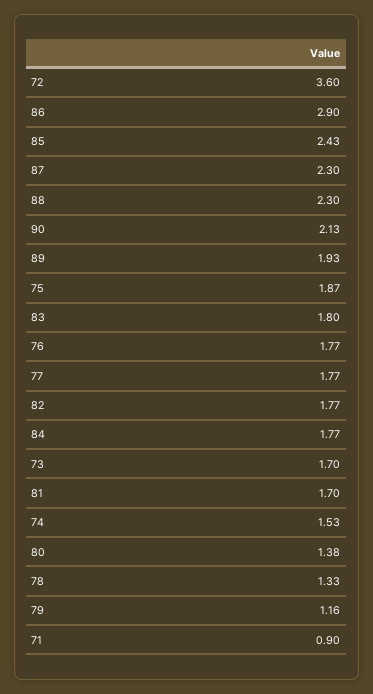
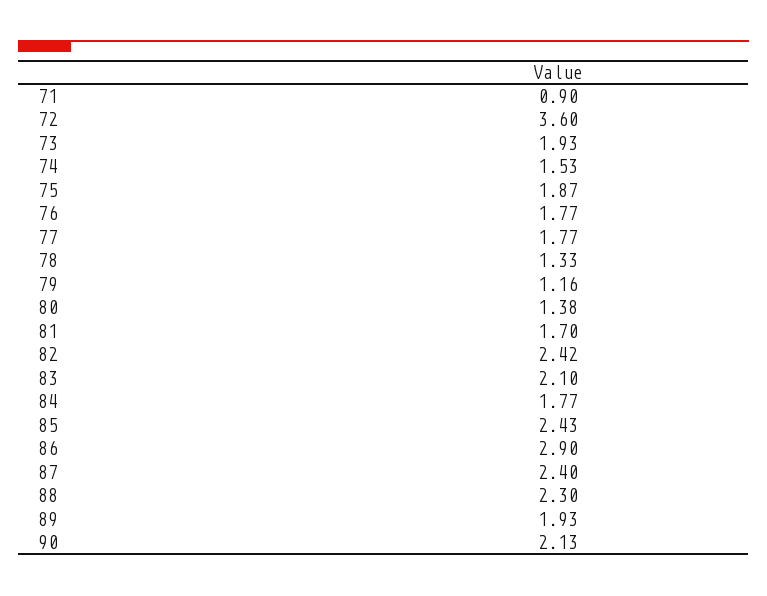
  {
    "72": 3.6,
    "86": 2.9,
    "85": 2.43,
-   "87": 2.3,
+   "87": 2.4,
    "88": 2.3,
    "90": 2.13,
    "89": 1.93,
    "75": 1.87,
-   "83": 1.8,
+   "83": 2.1,
    "76": 1.77,
    "77": 1.77,
-   "82": 1.77,
+   "82": 2.42,
    "84": 1.77,
-   "73": 1.7,
+   "73": 1.93,
    "81": 1.7,
    "74": 1.53,
    "80": 1.38,
    "78": 1.33,
    "79": 1.16,
    "71": 0.9
  }

